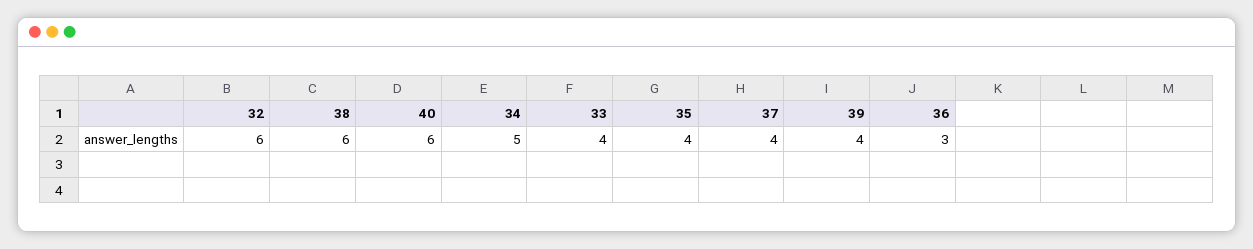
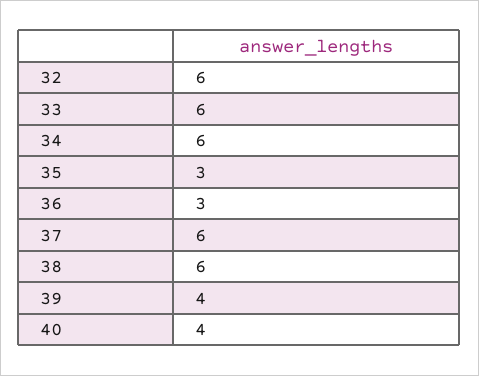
  {
    "32": 6,
    "38": 6,
-   "40": 6,
+   "40": 4,
-   "34": 5,
+   "34": 6,
-   "33": 4,
+   "33": 6,
-   "35": 4,
+   "35": 3,
-   "37": 4,
+   "37": 6,
    "39": 4,
    "36": 3
  }

